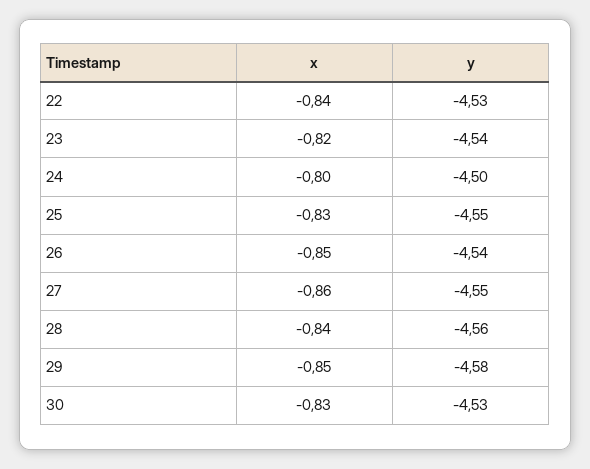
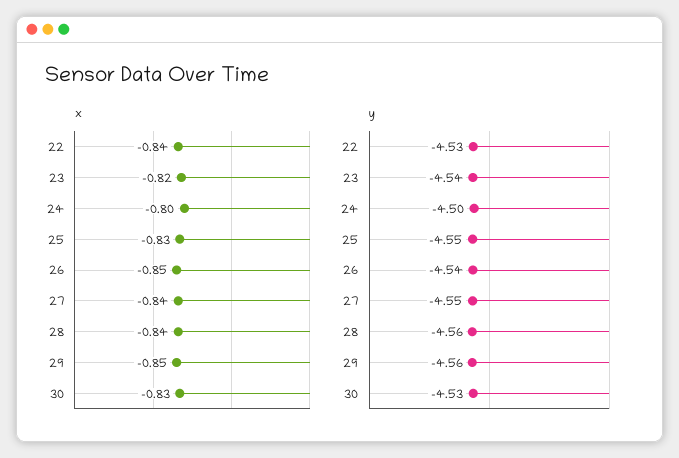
  {
    "x": {
      "22": -0.84,
      "23": -0.82,
      "24": -0.8,
      "25": -0.83,
      "26": -0.85,
-     "27": -0.86,
+     "27": -0.84,
      "28": -0.84,
      "29": -0.85,
      "30": -0.83
    },
    "y": {
      "22": -4.53,
      "23": -4.54,
      "24": -4.5,
      "25": -4.55,
      "26": -4.54,
      "27": -4.55,
      "28": -4.56,
-     "29": -4.58,
+     "29": -4.56,
      "30": -4.53
    }
  }

